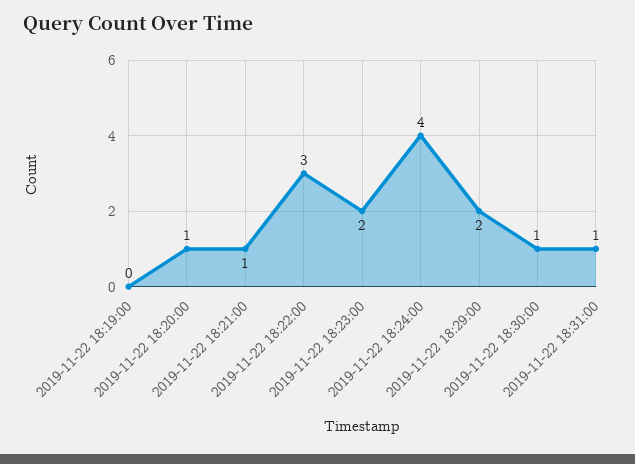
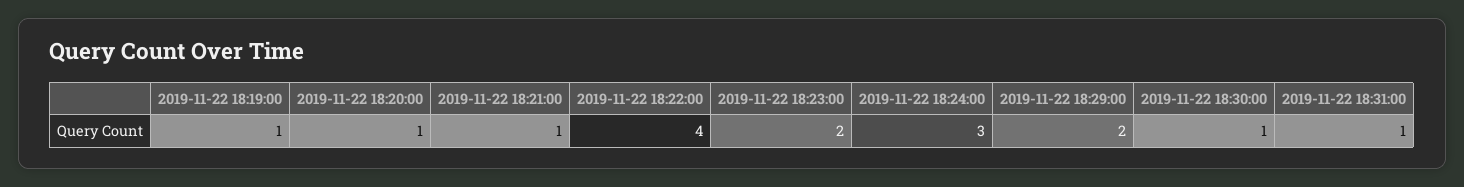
  {
-   "2019-11-22 18:19:00": 0,
+   "2019-11-22 18:19:00": 1,
    "2019-11-22 18:20:00": 1,
    "2019-11-22 18:21:00": 1,
-   "2019-11-22 18:22:00": 3,
+   "2019-11-22 18:22:00": 4,
    "2019-11-22 18:23:00": 2,
-   "2019-11-22 18:24:00": 4,
+   "2019-11-22 18:24:00": 3,
    "2019-11-22 18:29:00": 2,
    "2019-11-22 18:30:00": 1,
    "2019-11-22 18:31:00": 1
  }

